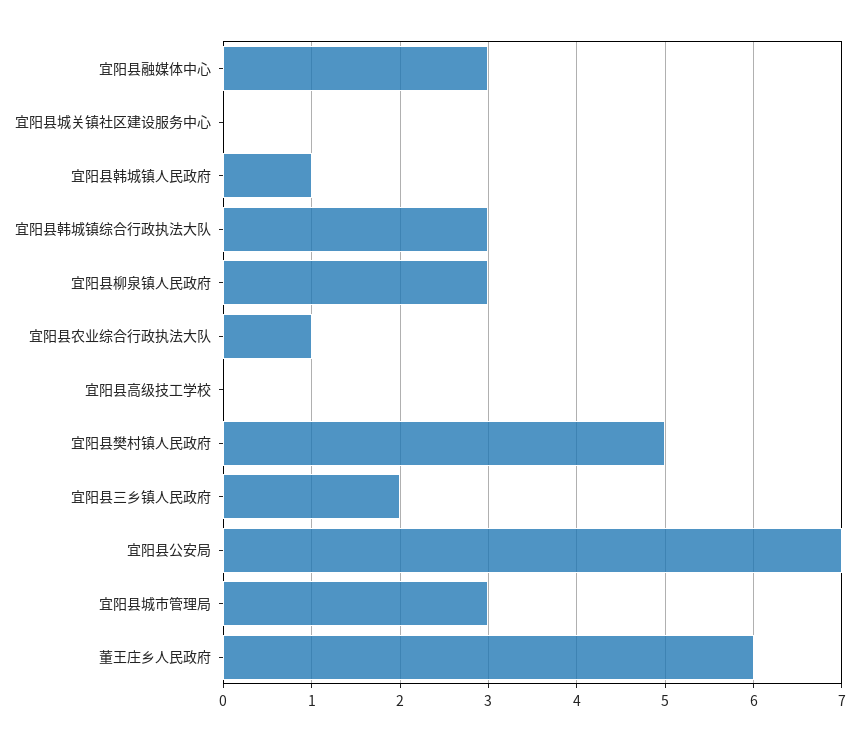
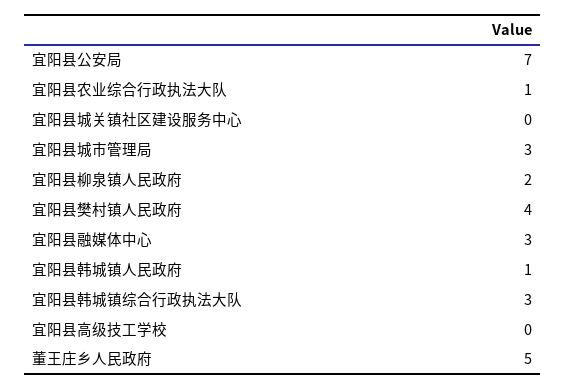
  {
    "宜阳县融媒体中心": 3,
    "宜阳县城关镇社区建设服务中心": 0,
    "宜阳县韩城镇人民政府": 1,
    "宜阳县韩城镇综合行政执法大队": 3,
-   "宜阳县柳泉镇人民政府": 3,
+   "宜阳县柳泉镇人民政府": 2,
    "宜阳县农业综合行政执法大队": 1,
    "宜阳县高级技工学校": 0,
-   "宜阳县樊村镇人民政府": 5,
+   "宜阳县樊村镇人民政府": 4,
-   "宜阳县三乡镇人民政府": 2,
    "宜阳县公安局": 7,
    "宜阳县城市管理局": 3,
-   "董王庄乡人民政府": 6
+   "董王庄乡人民政府": 5
  }

